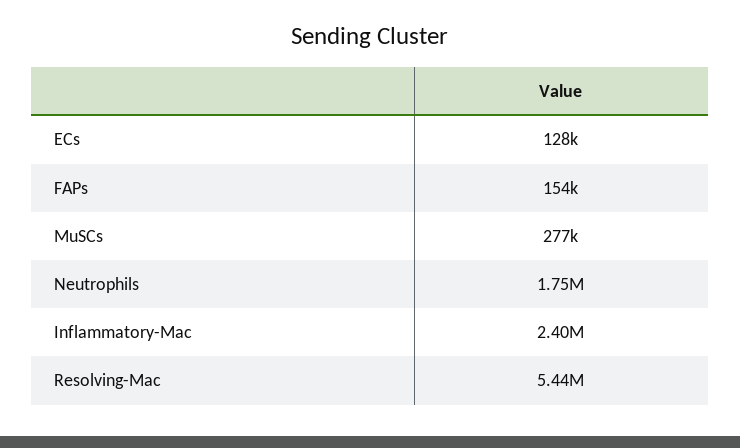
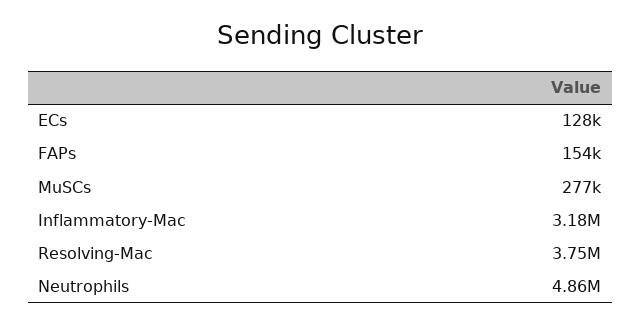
  {
    "ECs": 128000,
    "FAPs": 154000,
    "MuSCs": 277000,
-   "Neutrophils": 1750000,
+   "Neutrophils": 4860000,
-   "Inflammatory-Mac": 2400000,
+   "Inflammatory-Mac": 3180000,
-   "Resolving-Mac": 5440000
+   "Resolving-Mac": 3750000
  }

